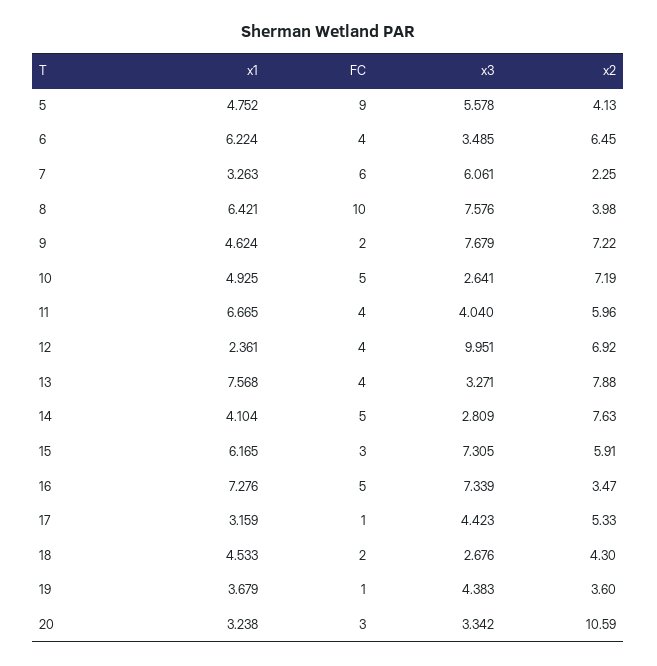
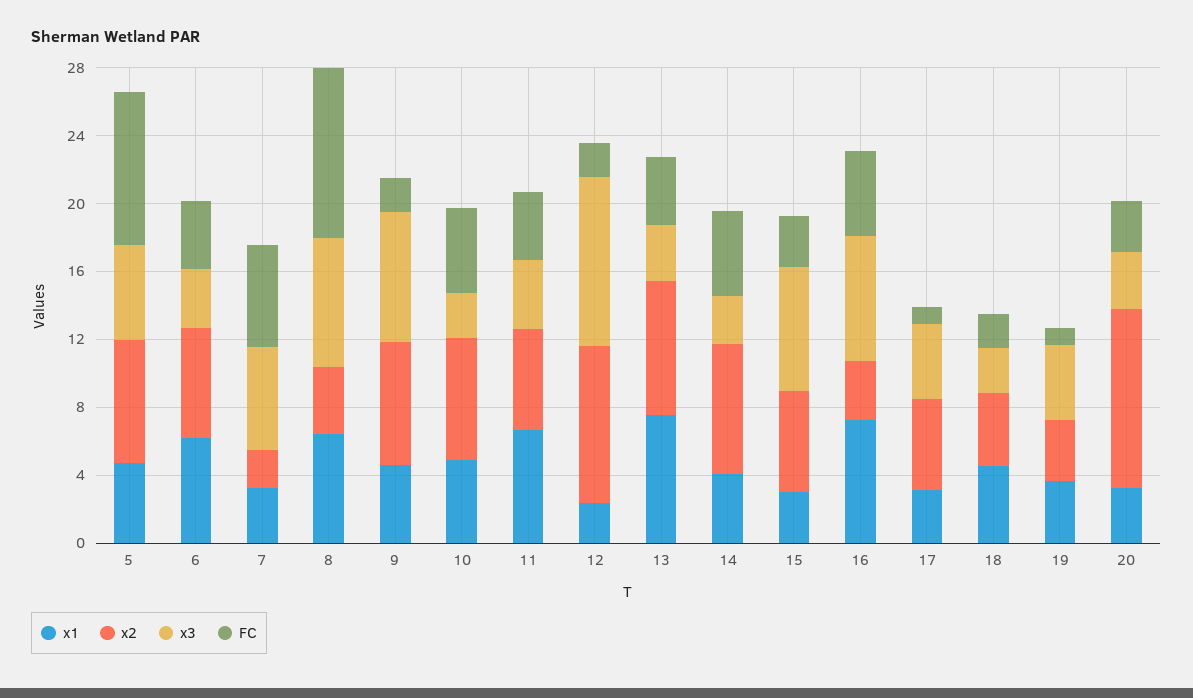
  {
    "x1": {
      "5": 4.752,
      "6": 6.224,
      "7": 3.263,
      "8": 6.421,
      "9": 4.624,
      "10": 4.925,
      "11": 6.665,
      "12": 2.361,
      "13": 7.568,
      "14": 4.104,
-     "15": 6.165,
+     "15": 3,
      "16": 7.276,
      "17": 3.159,
      "18": 4.533,
      "19": 3.679,
      "20": 3.238
    },
    "FC": {
      "5": 9,
      "6": 4,
      "7": 6,
      "8": 10,
      "9": 2,
      "10": 5,
      "11": 4,
-     "12": 4,
+     "12": 2,
      "13": 4,
      "14": 5,
      "15": 3,
      "16": 5,
      "17": 1,
      "18": 2,
      "19": 1,
      "20": 3
    },
    "x3": {
      "5": 5.578,
      "6": 3.485,
      "7": 6.061,
      "8": 7.576,
      "9": 7.679,
      "10": 2.641,
      "11": 4.04,
      "12": 9.951,
      "13": 3.271,
      "14": 2.809,
      "15": 7.305,
      "16": 7.339,
      "17": 4.423,
      "18": 2.676,
      "19": 4.383,
      "20": 3.342
    },
    "x2": {
-     "5": 4.13,
+     "5": 7,
      "6": 6.45,
      "7": 2.25,
      "8": 3.98,
      "9": 7.22,
      "10": 7.19,
      "11": 5.96,
-     "12": 6.92,
+     "12": 9,
      "13": 7.88,
      "14": 7.63,
      "15": 5.91,
      "16": 3.47,
      "17": 5.33,
      "18": 4.3,
      "19": 3.6,
      "20": 10.59
    }
  }

